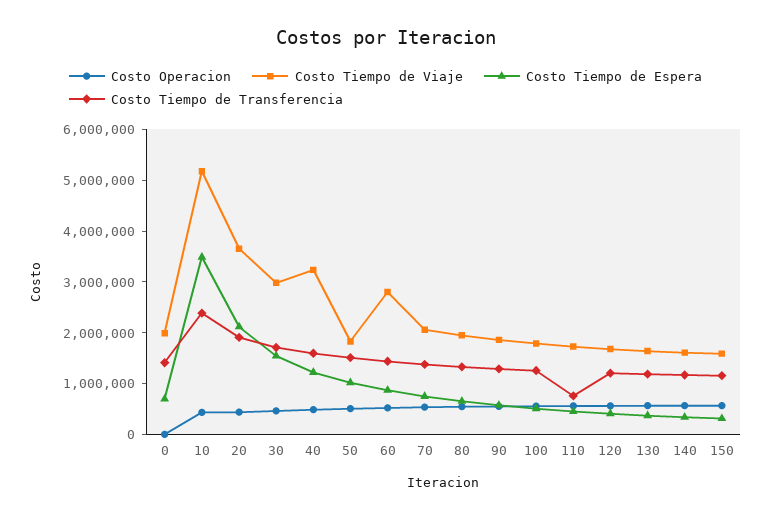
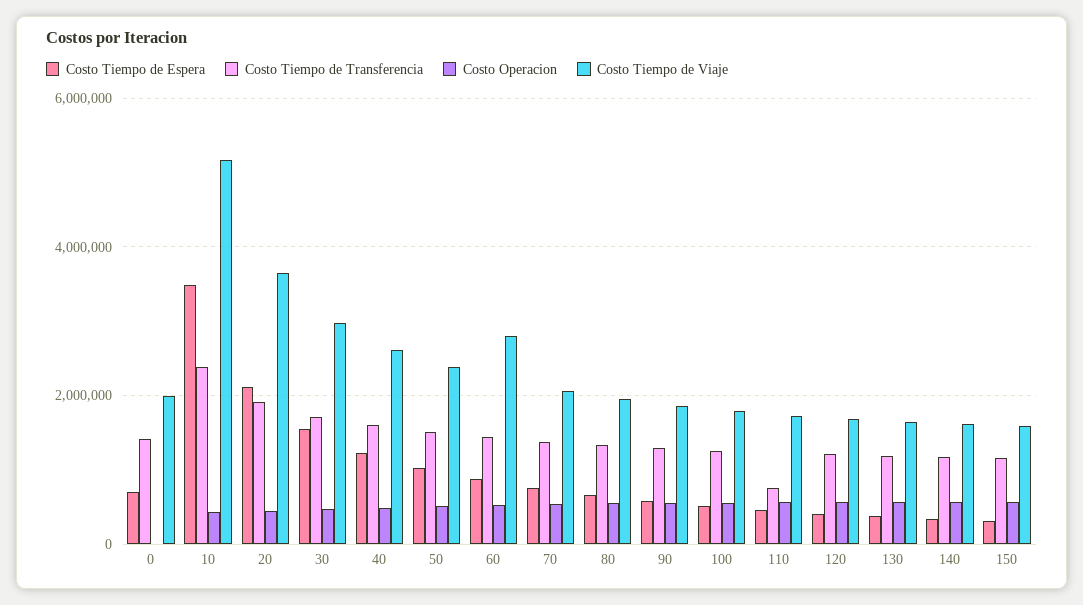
  {
    "Costo Operacion": {
      "0": 0,
      "10": 400000,
      "20": 400000,
      "30": 400000,
      "40": 400000,
      "50": 600000,
      "60": 600000,
      "70": 600000,
      "80": 600000,
      "90": 600000,
      "100": 600000,
      "110": 600000,
      "120": 600000,
      "130": 600000,
      "140": 600000,
      "150": 600000
    },
    "Costo Tiempo de Viaje": {
      "0": 2000000,
      "10": 5200000,
      "20": 3600000,
      "30": 3000000,
-     "40": 3200000,
+     "40": 2600000,
-     "50": 1800000,
+     "50": 2400000,
      "60": 2800000,
      "70": 2000000,
      "80": 2000000,
      "90": 1800000,
      "100": 1800000,
      "110": 1800000,
      "120": 1600000,
      "130": 1600000,
      "140": 1600000,
      "150": 1600000
    },
    "Costo Tiempo de Espera": {
      "0": 600000,
      "10": 3400000,
      "20": 2200000,
      "30": 1600000,
      "40": 1200000,
      "50": 1000000,
      "60": 800000,
      "70": 800000,
      "80": 600000,
      "90": 600000,
      "100": 600000,
      "110": 400000,
      "120": 400000,
      "130": 400000,
      "140": 400000,
      "150": 400000
    },
    "Costo Tiempo de Transferencia": {
      "0": 1400000,
      "10": 2400000,
      "20": 2000000,
      "30": 1800000,
      "40": 1600000,
      "50": 1600000,
      "60": 1400000,
      "70": 1400000,
      "80": 1400000,
      "90": 1200000,
      "100": 1200000,
      "110": 800000,
      "120": 1200000,
      "130": 1200000,
      "140": 1200000,
      "150": 1200000
    }
  }

